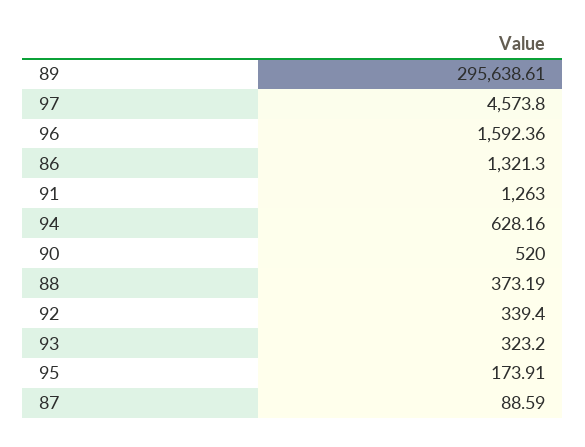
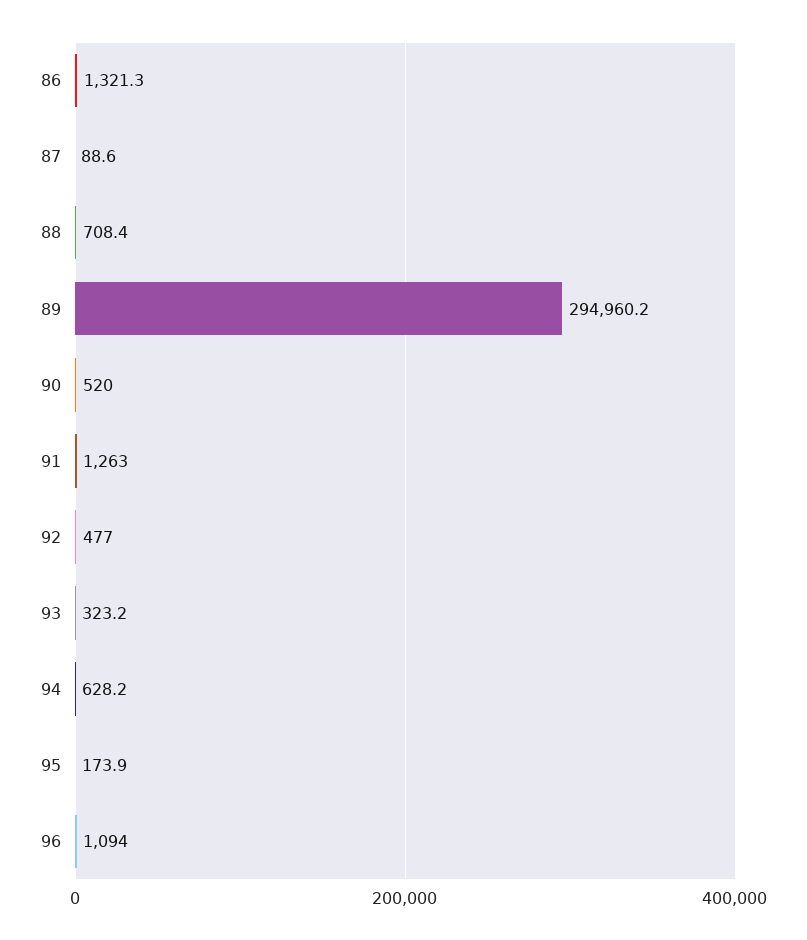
  {
-   "89": 295638.61,
+   "89": 294960.2,
-   "97": 4573.8,
-   "96": 1592.36,
+   "96": 1094,
    "86": 1321.3,
    "91": 1263,
    "94": 628.16,
    "90": 520,
-   "88": 373.19,
+   "88": 708.4,
-   "92": 339.4,
+   "92": 477,
    "93": 323.2,
    "95": 173.91,
    "87": 88.59
  }

